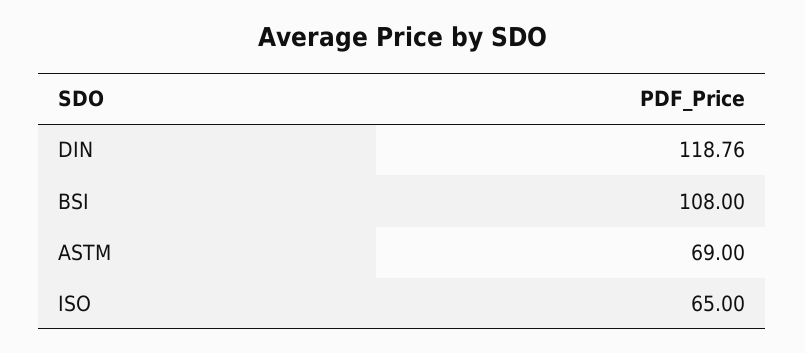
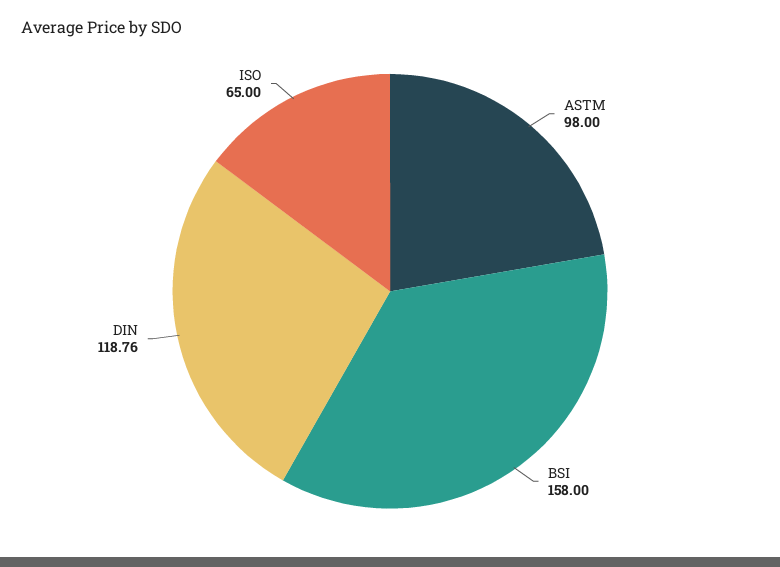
  {
    "DIN": 118.76,
-   "BSI": 108,
+   "BSI": 158,
-   "ASTM": 69,
+   "ASTM": 98,
    "ISO": 65
  }

